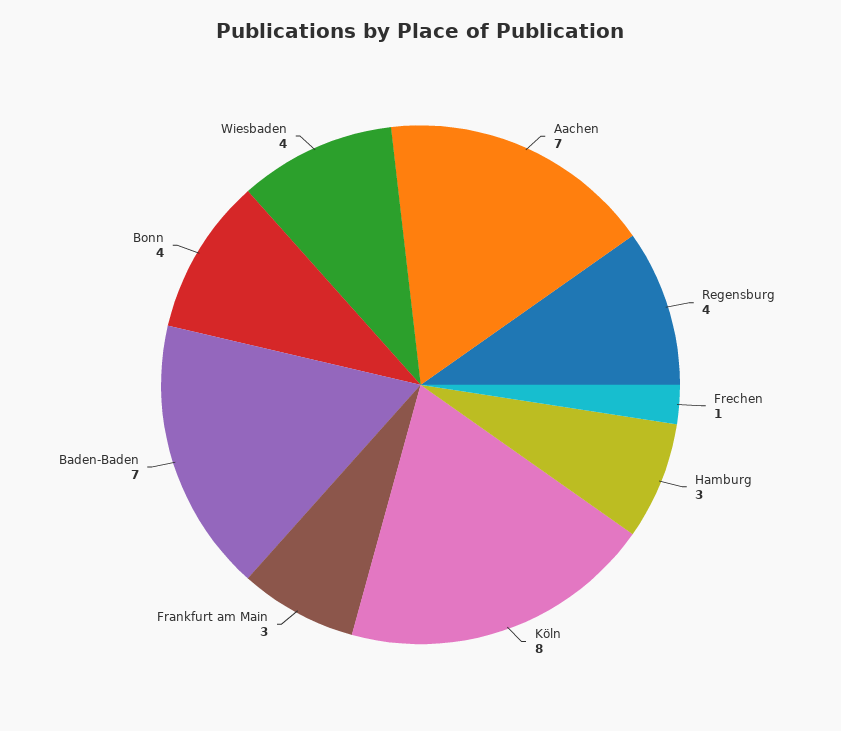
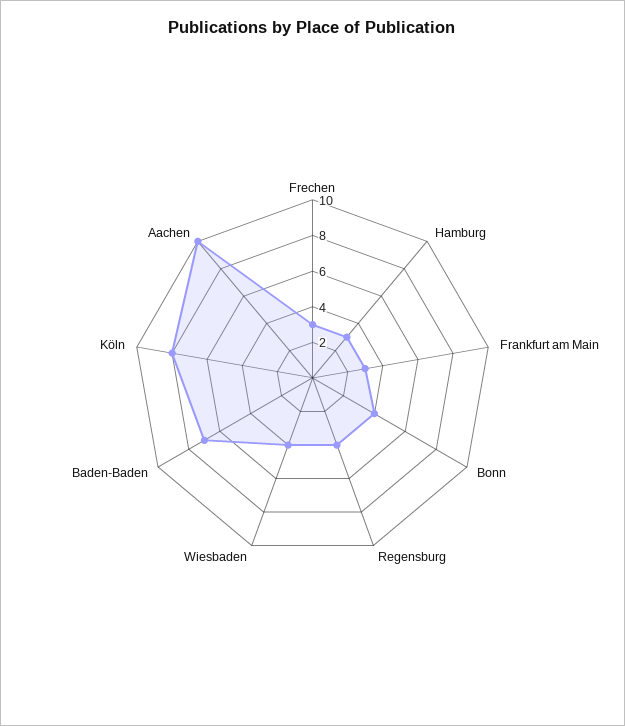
  {
-   "Aachen": 7,
+   "Aachen": 10,
    "Regensburg": 4,
-   "Frechen": 1,
+   "Frechen": 3,
    "Hamburg": 3,
    "Köln": 8,
    "Frankfurt am Main": 3,
    "Baden-Baden": 7,
    "Bonn": 4,
    "Wiesbaden": 4
  }

